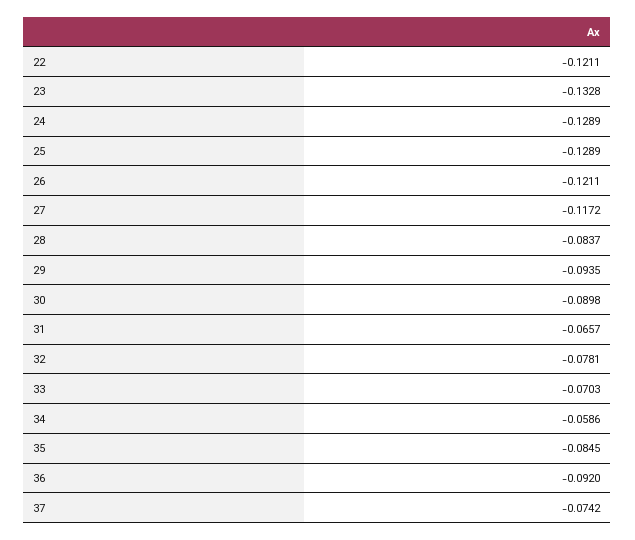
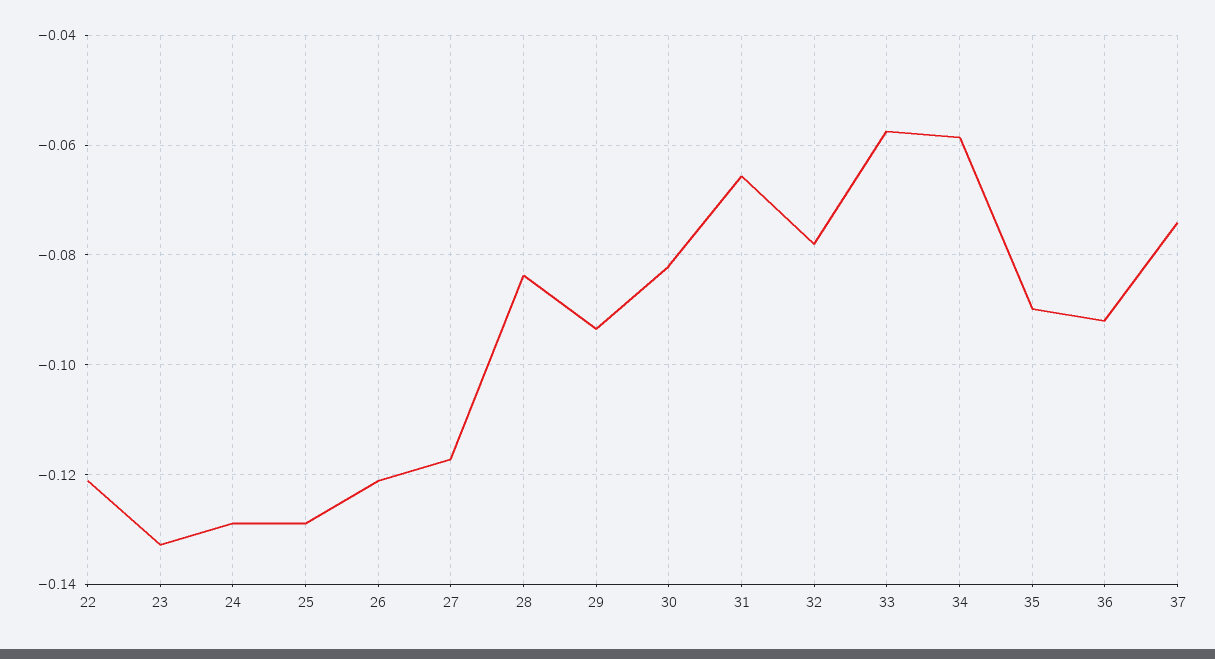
  {
    "22": -0.1211,
    "23": -0.1328,
    "24": -0.1289,
    "25": -0.1289,
    "26": -0.1211,
    "27": -0.1172,
    "28": -0.0837,
    "29": -0.0935,
-   "30": -0.0898,
+   "30": -0.082,
    "31": -0.0657,
    "32": -0.0781,
-   "33": -0.0703,
+   "33": -0.058,
    "34": -0.0586,
-   "35": -0.0845,
+   "35": -0.09,
    "36": -0.092,
    "37": -0.0742
  }

